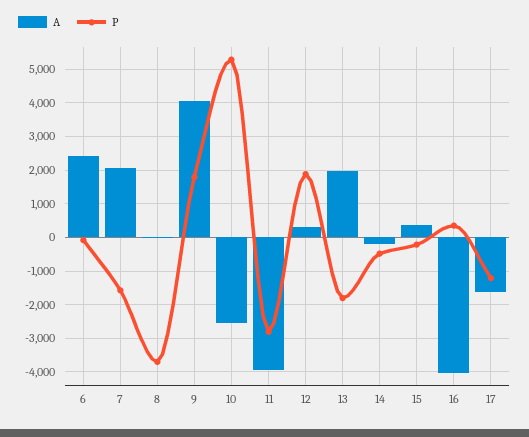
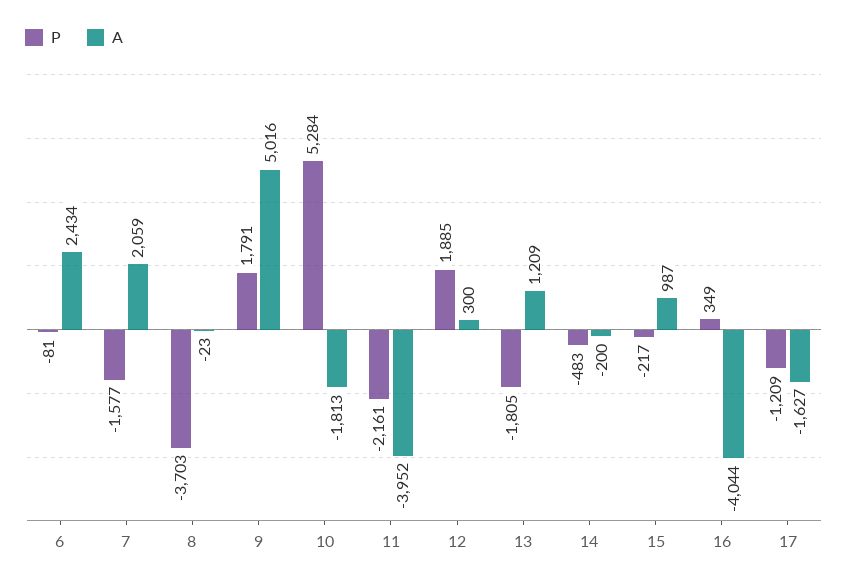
  {
    "A": {
      "6": 2434,
      "7": 2059,
      "8": -23,
-     "9": 4000,
+     "9": 5016,
-     "10": -2600,
+     "10": -1813,
      "11": -3952,
      "12": 300,
-     "13": 2000,
+     "13": 1209,
      "14": -200,
-     "15": 400,
+     "15": 987,
      "16": -4044,
      "17": -1627
    },
    "P": {
      "6": -81,
      "7": -1577,
      "8": -3703,
      "9": 1791,
      "10": 5284,
-     "11": -2800,
+     "11": -2161,
      "12": 1885,
      "13": -1805,
      "14": -483,
      "15": -217,
      "16": 349,
      "17": -1209
    }
  }

